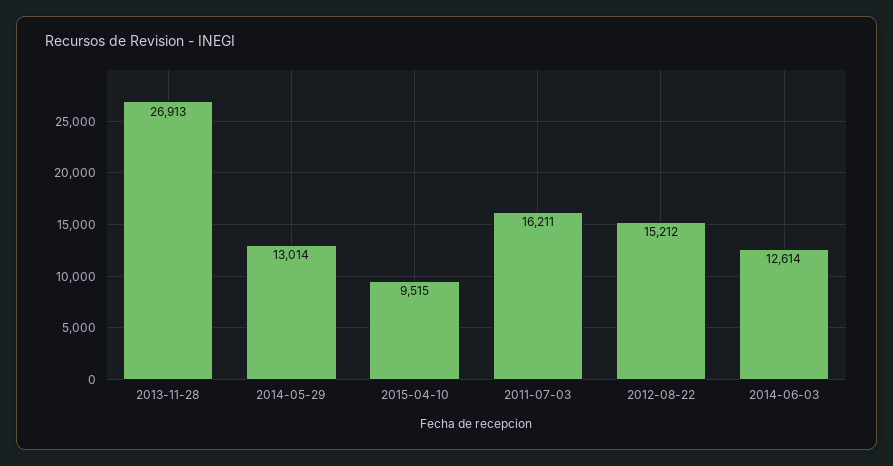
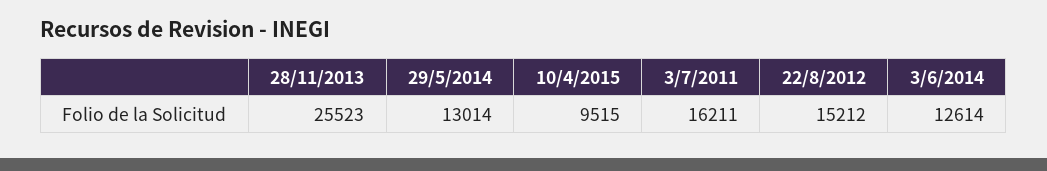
  {
-   "2013-11-28": 26913,
+   "2013-11-28": 25523,
    "2014-05-29": 13014,
    "2015-04-10": 9515,
    "2011-07-03": 16211,
    "2012-08-22": 15212,
    "2014-06-03": 12614
  }

